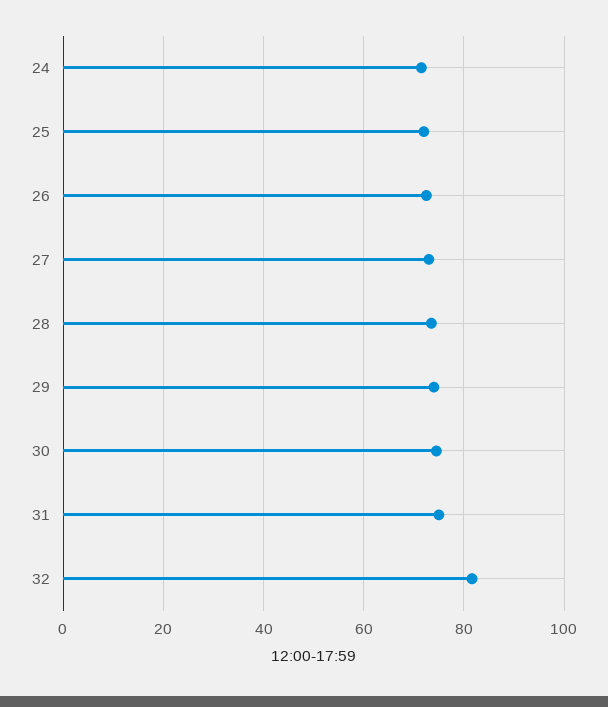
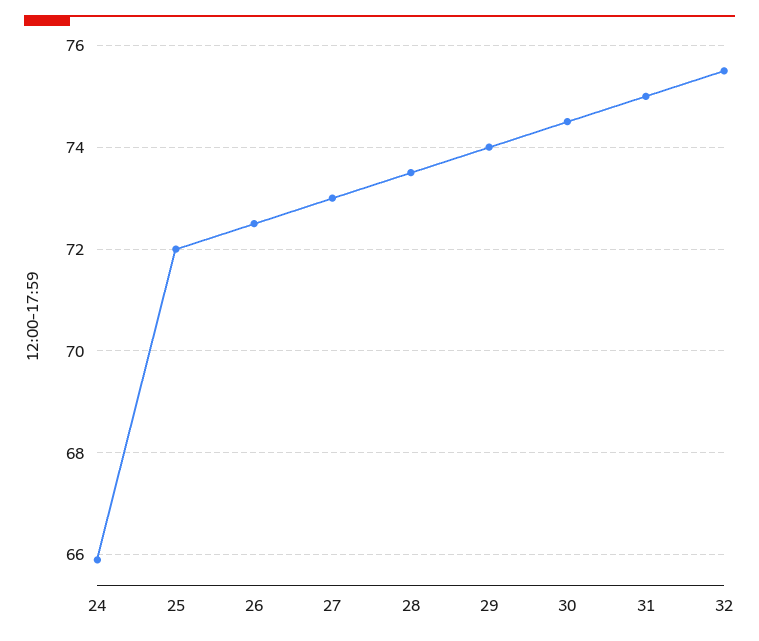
  {
-   "24": 72,
+   "24": 66,
    "25": 72,
    "26": 72.5,
    "27": 73,
    "28": 73.5,
    "29": 74,
    "30": 74.5,
    "31": 75,
-   "32": 82
+   "32": 75.5
  }

